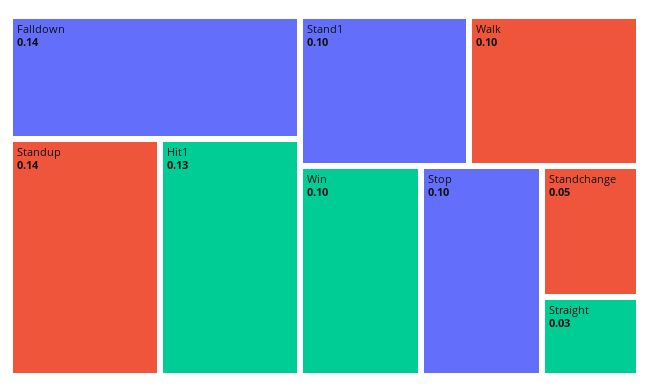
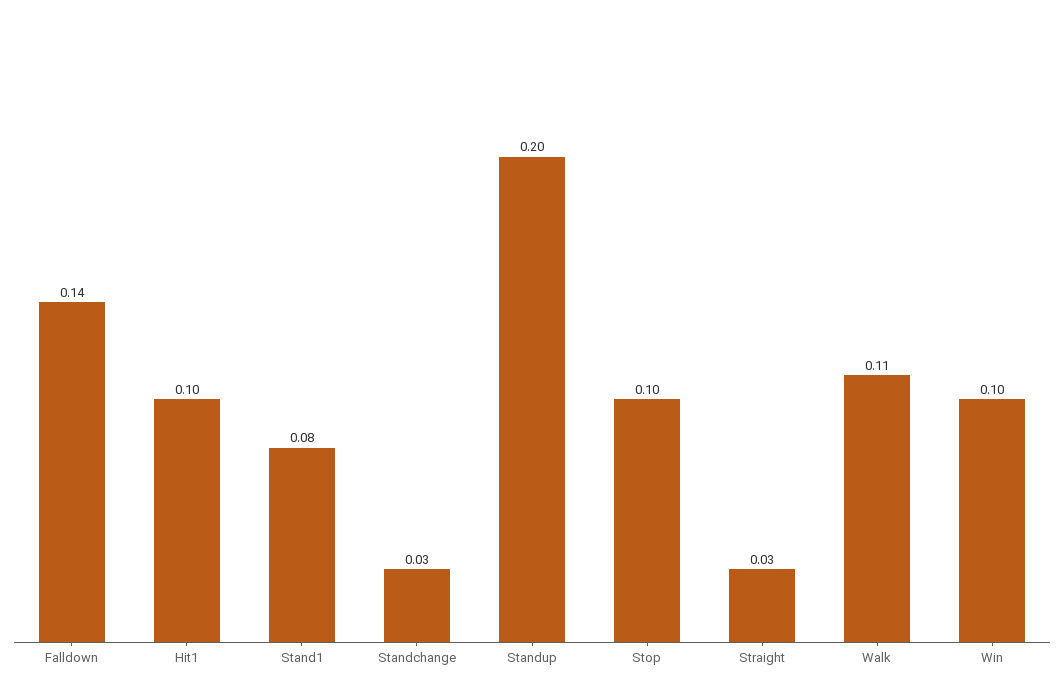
  {
    "Falldown": 0.14,
-   "Standup": 0.14,
+   "Standup": 0.2,
-   "Hit1": 0.13,
+   "Hit1": 0.1,
-   "Stand1": 0.1,
+   "Stand1": 0.08,
-   "Walk": 0.1,
+   "Walk": 0.11,
    "Win": 0.1,
    "Stop": 0.1,
-   "Standchange": 0.05,
+   "Standchange": 0.03,
    "Straight": 0.03
  }

